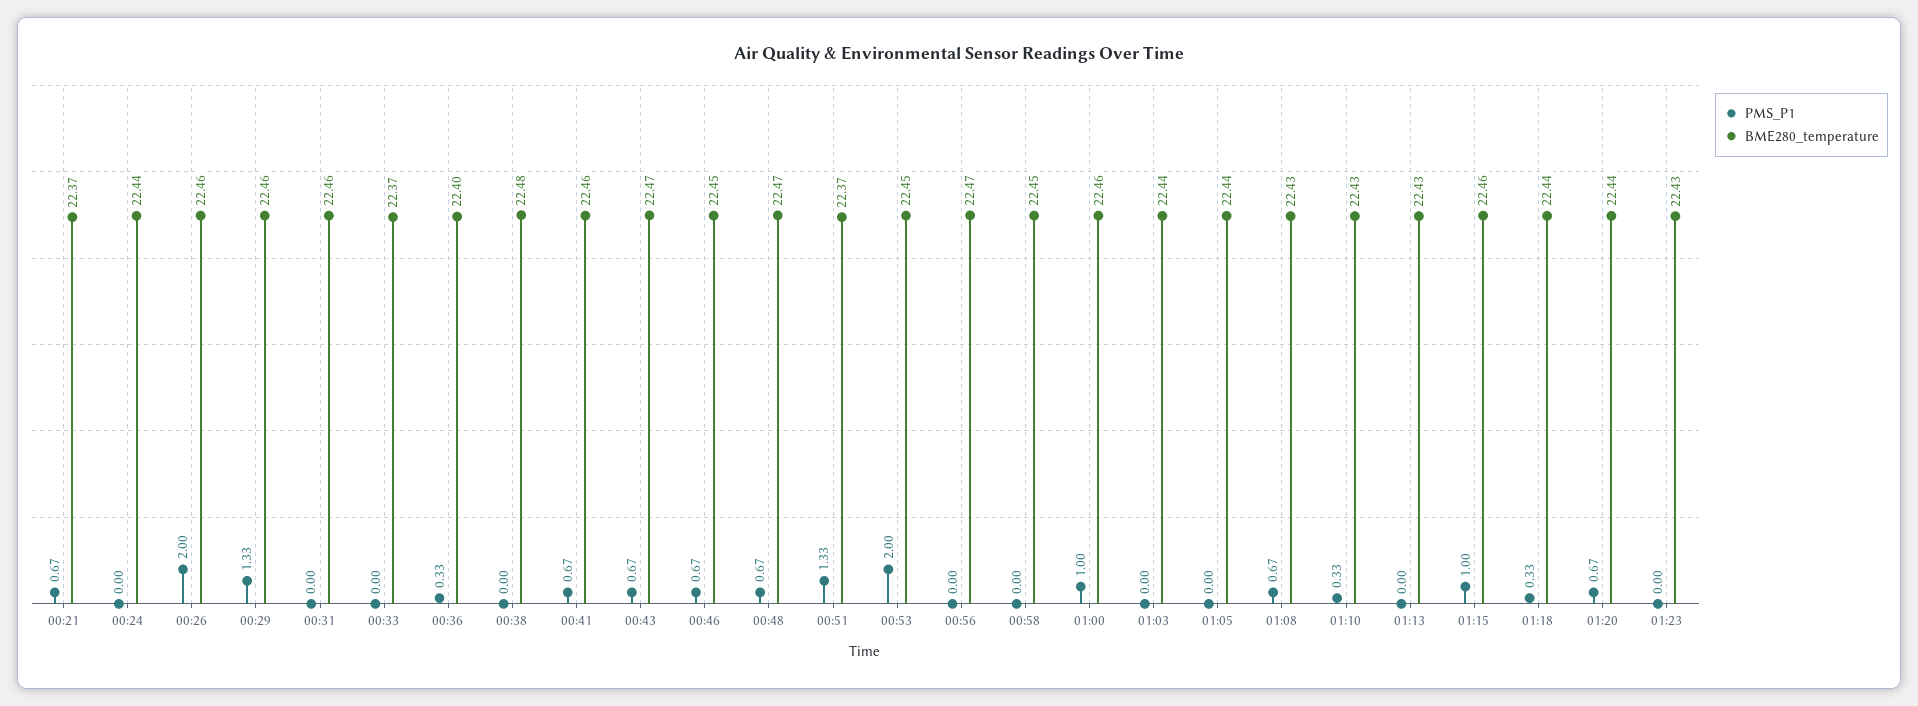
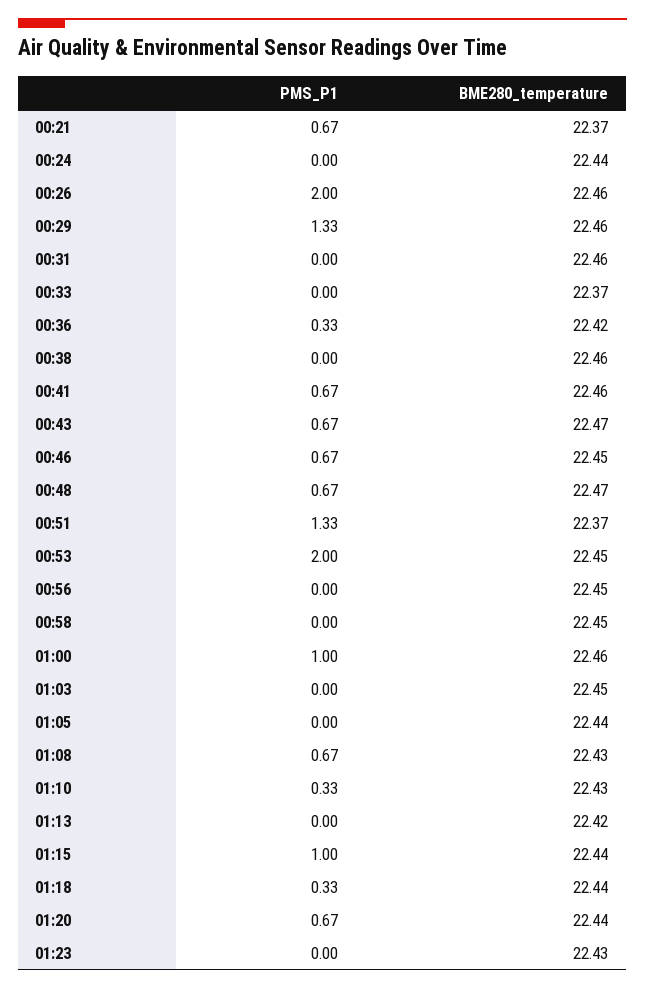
  {
    "PMS_P1": {
      "00:21": 0.67,
      "00:24": 0,
      "00:26": 2,
      "00:29": 1.33,
      "00:31": 0,
      "00:33": 0,
      "00:36": 0.33,
      "00:38": 0,
      "00:41": 0.67,
      "00:43": 0.67,
      "00:46": 0.67,
      "00:48": 0.67,
      "00:51": 1.33,
      "00:53": 2,
      "00:56": 0,
      "00:58": 0,
      "01:00": 1,
      "01:03": 0,
      "01:05": 0,
      "01:08": 0.67,
      "01:10": 0.33,
      "01:13": 0,
      "01:15": 1,
      "01:18": 0.33,
      "01:20": 0.67,
      "01:23": 0
    },
    "BME280_temperature": {
      "00:21": 22.37,
      "00:24": 22.44,
      "00:26": 22.46,
      "00:29": 22.46,
      "00:31": 22.46,
      "00:33": 22.37,
-     "00:36": 22.4,
+     "00:36": 22.42,
-     "00:38": 22.48,
+     "00:38": 22.46,
      "00:41": 22.46,
      "00:43": 22.47,
      "00:46": 22.45,
      "00:48": 22.47,
      "00:51": 22.37,
      "00:53": 22.45,
-     "00:56": 22.47,
+     "00:56": 22.45,
      "00:58": 22.45,
      "01:00": 22.46,
-     "01:03": 22.44,
+     "01:03": 22.45,
      "01:05": 22.44,
      "01:08": 22.43,
      "01:10": 22.43,
-     "01:13": 22.43,
+     "01:13": 22.42,
-     "01:15": 22.46,
+     "01:15": 22.44,
      "01:18": 22.44,
      "01:20": 22.44,
      "01:23": 22.43
    }
  }

